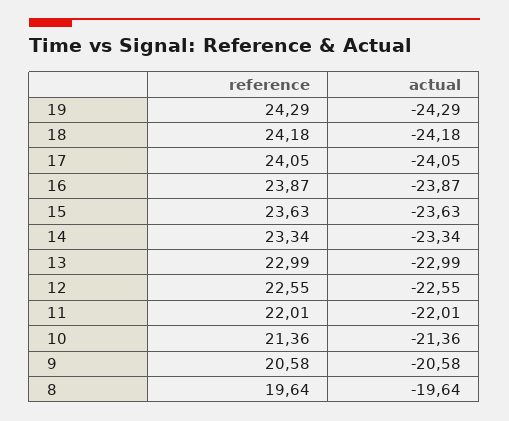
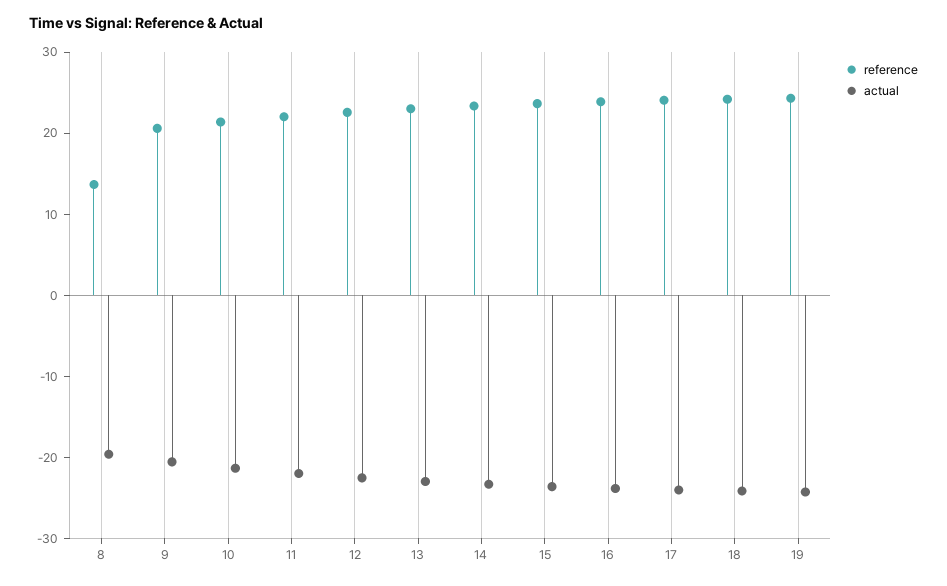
  {
    "reference": {
      "19": 24.29,
      "18": 24.18,
      "17": 24.05,
      "16": 23.87,
      "15": 23.63,
      "14": 23.34,
      "13": 22.99,
      "12": 22.55,
      "11": 22.01,
      "10": 21.36,
      "9": 20.58,
-     "8": 19.64
+     "8": 14
    },
    "actual": {
      "19": -24.29,
      "18": -24.18,
      "17": -24.05,
      "16": -23.87,
      "15": -23.63,
      "14": -23.34,
      "13": -22.99,
      "12": -22.55,
      "11": -22.01,
      "10": -21.36,
      "9": -20.58,
      "8": -19.64
    }
  }

